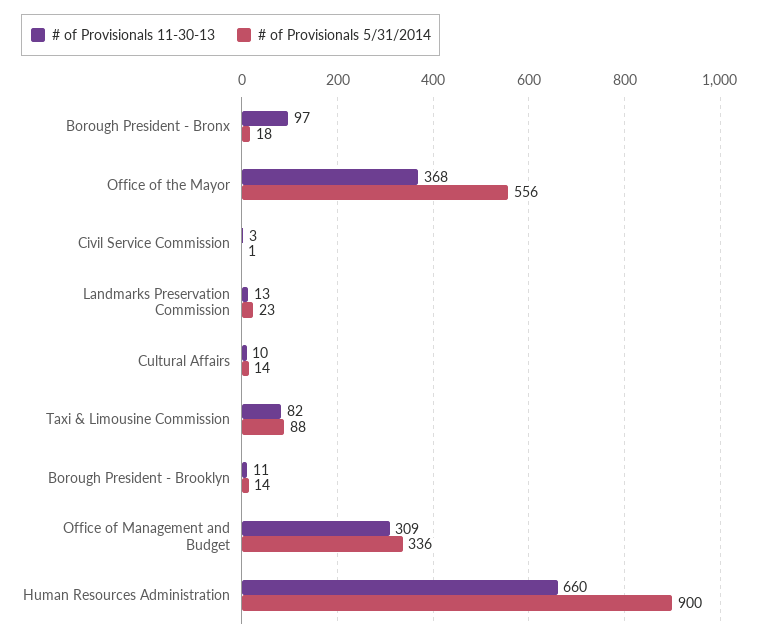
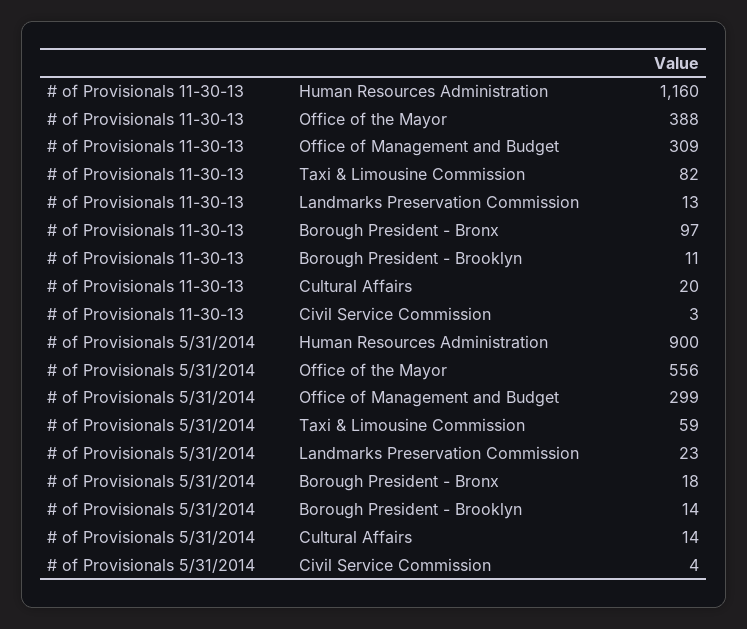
  {
    "# of Provisionals 11-30-13": {
      "Borough President - Bronx": 97,
-     "Office of the Mayor": 368,
+     "Office of the Mayor": 388,
      "Civil Service Commission": 3,
      "Landmarks Preservation Commission": 13,
-     "Cultural Affairs": 10,
+     "Cultural Affairs": 20,
      "Taxi & Limousine Commission": 82,
      "Borough President - Brooklyn": 11,
      "Office of Management and Budget": 309,
-     "Human Resources Administration": 660
+     "Human Resources Administration": 1160
    },
    "# of Provisionals 5/31/2014": {
      "Borough President - Bronx": 18,
      "Office of the Mayor": 556,
-     "Civil Service Commission": 1,
+     "Civil Service Commission": 4,
      "Landmarks Preservation Commission": 23,
      "Cultural Affairs": 14,
-     "Taxi & Limousine Commission": 88,
+     "Taxi & Limousine Commission": 59,
      "Borough President - Brooklyn": 14,
-     "Office of Management and Budget": 336,
+     "Office of Management and Budget": 299,
      "Human Resources Administration": 900
    }
  }

